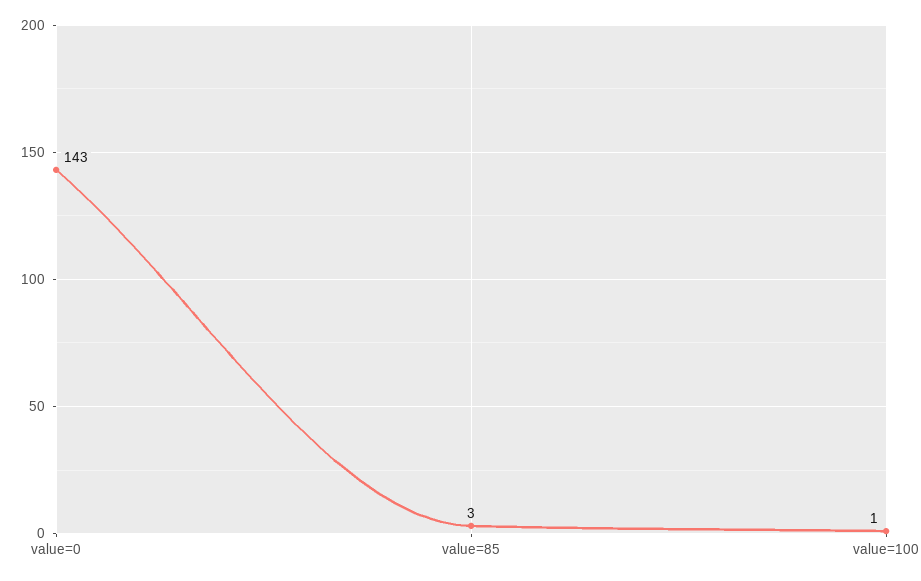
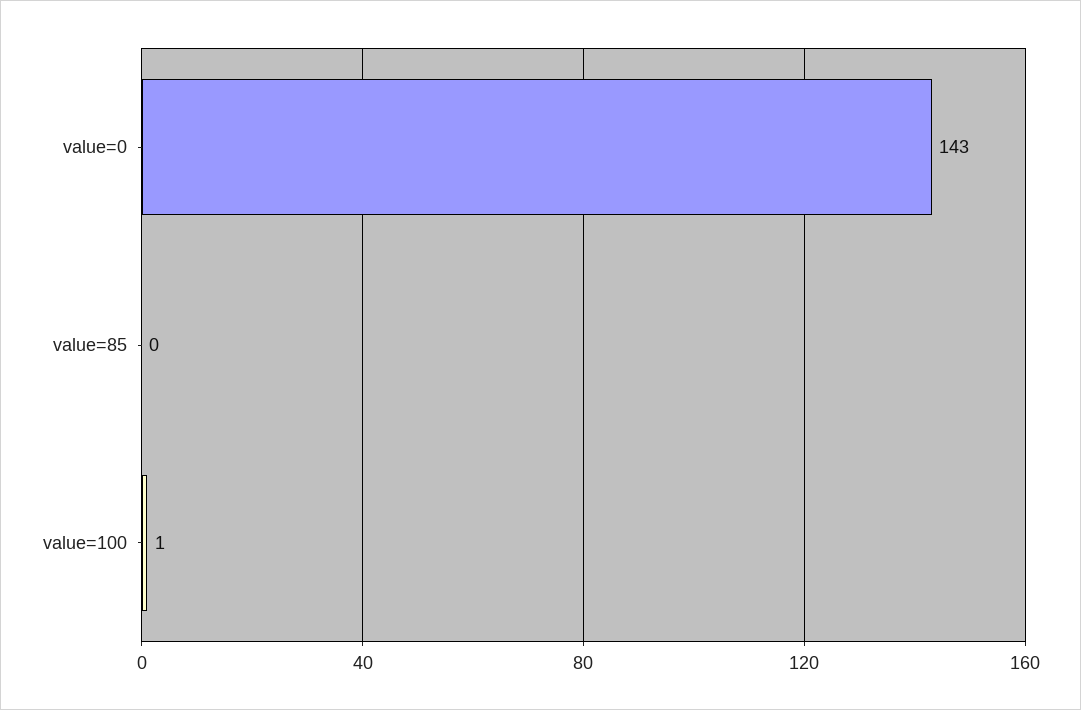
  {
    "value=0": 143,
-   "value=85": 3,
+   "value=85": 0,
    "value=100": 1
  }

